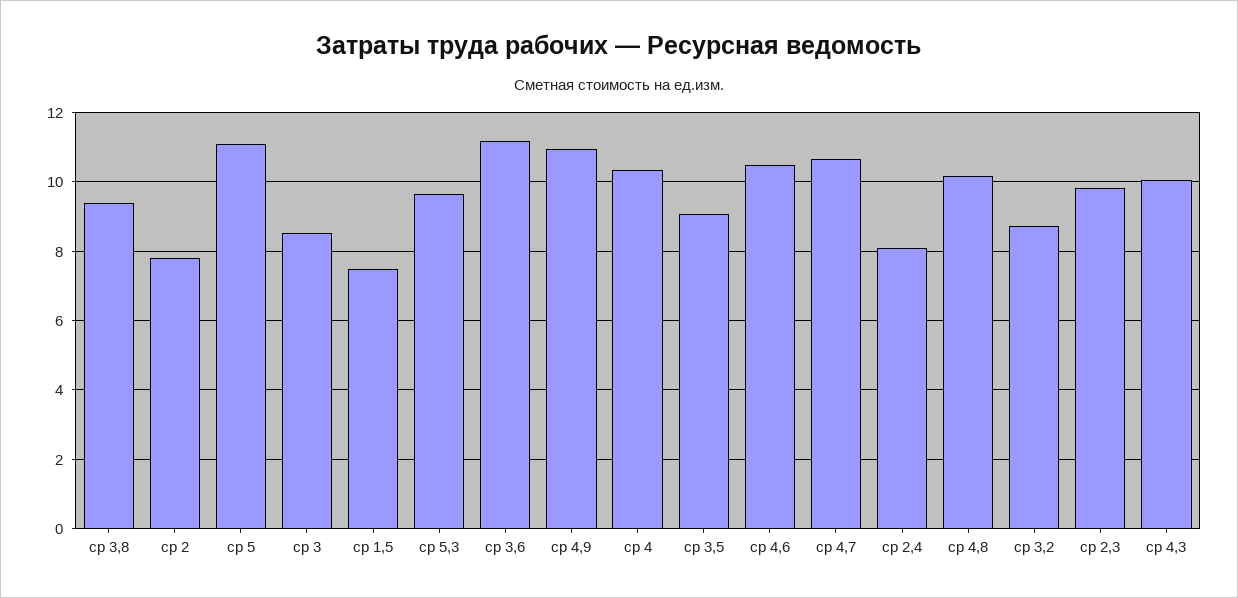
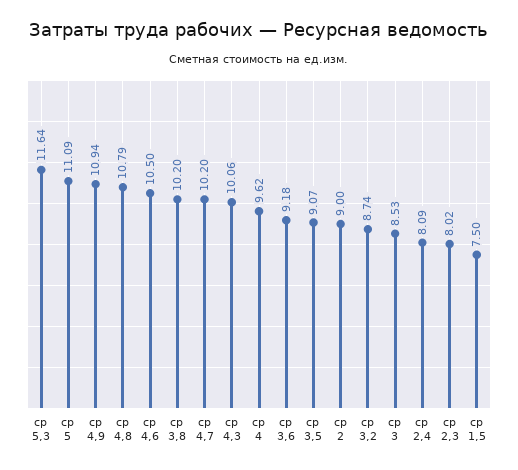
  {
-   "ср 3,8": 9.4,
+   "ср 3,8": 10.2,
-   "ср 2": 7.8,
+   "ср 2": 9,
    "ср 5": 11.09,
    "ср 3": 8.53,
    "ср 1,5": 7.5,
-   "ср 5,3": 9.6,
+   "ср 5,3": 11.64,
-   "ср 3,6": 11.2,
+   "ср 3,6": 9.18,
    "ср 4,9": 10.94,
-   "ср 4": 10.4,
+   "ср 4": 9.62,
    "ср 3,5": 9.07,
    "ср 4,6": 10.5,
-   "ср 4,7": 10.6,
+   "ср 4,7": 10.2,
    "ср 2,4": 8.09,
-   "ср 4,8": 10.2,
+   "ср 4,8": 10.79,
    "ср 3,2": 8.74,
-   "ср 2,3": 9.8,
+   "ср 2,3": 8.02,
    "ср 4,3": 10.06
  }

